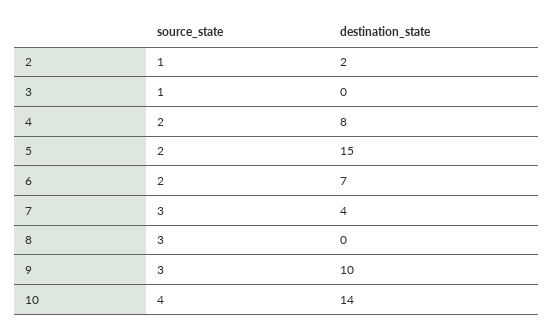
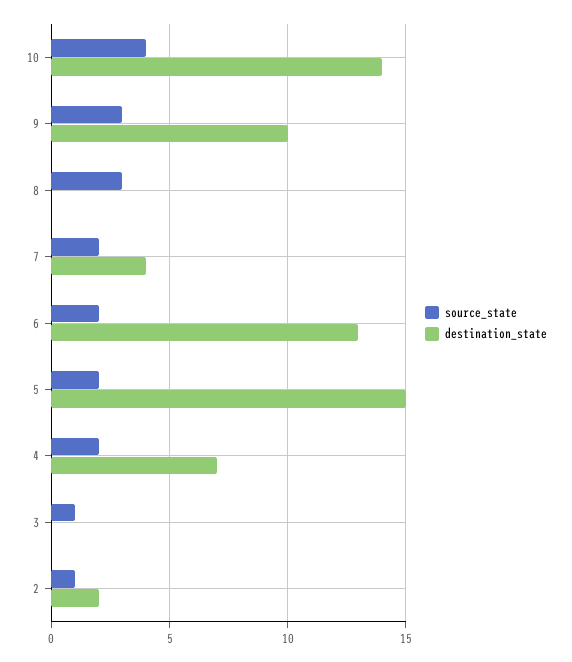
  {
    "source_state": {
      "2": 1,
      "3": 1,
      "4": 2,
      "5": 2,
      "6": 2,
-     "7": 3,
+     "7": 2,
      "8": 3,
      "9": 3,
      "10": 4
    },
    "destination_state": {
      "2": 2,
      "3": 0,
-     "4": 8,
+     "4": 7,
      "5": 15,
-     "6": 7,
+     "6": 13,
      "7": 4,
      "8": 0,
      "9": 10,
      "10": 14
    }
  }

